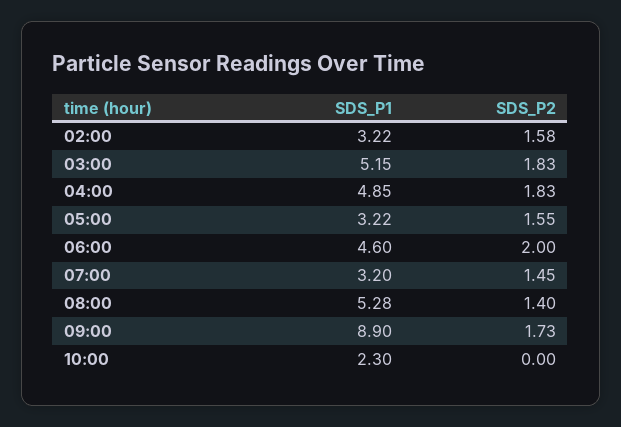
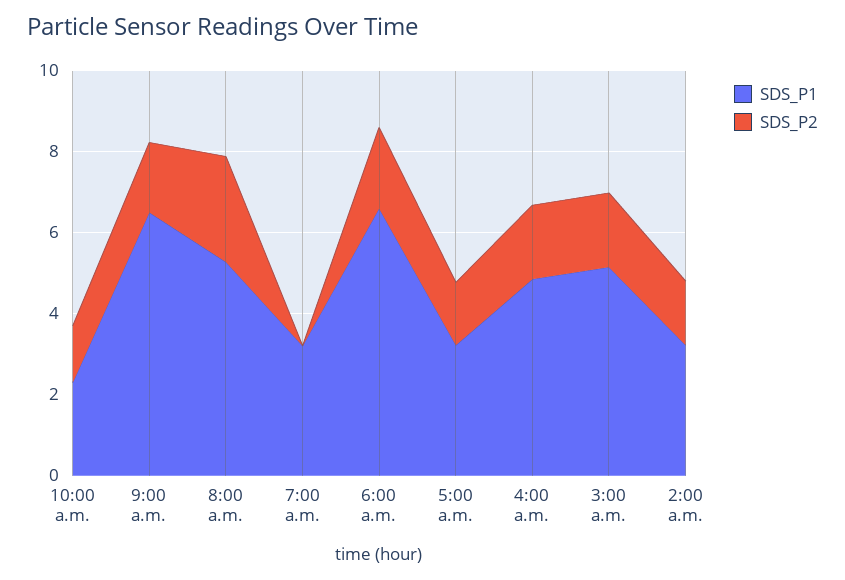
  {
    "SDS_P1": {
      "02:00": 3.22,
      "03:00": 5.15,
      "04:00": 4.85,
      "05:00": 3.22,
-     "06:00": 4.6,
+     "06:00": 6.5,
      "07:00": 3.2,
      "08:00": 5.28,
-     "09:00": 8.9,
+     "09:00": 6.5,
      "10:00": 2.3
    },
    "SDS_P2": {
      "02:00": 1.58,
      "03:00": 1.83,
      "04:00": 1.83,
      "05:00": 1.55,
      "06:00": 2,
-     "07:00": 1.45,
+     "07:00": 0,
-     "08:00": 1.4,
+     "08:00": 2.5,
      "09:00": 1.73,
-     "10:00": 0
+     "10:00": 1.5
    }
  }

